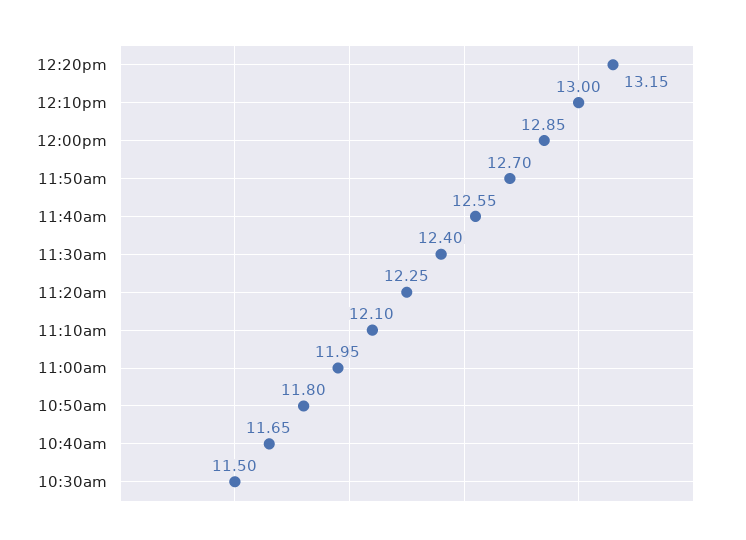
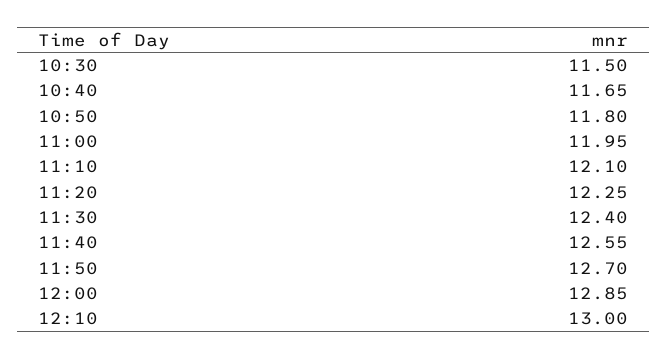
  {
-   "12:20pm": 13.15,
    "12:10pm": 13,
    "12:00pm": 12.85,
    "11:50am": 12.7,
    "11:40am": 12.55,
    "11:30am": 12.4,
    "11:20am": 12.25,
    "11:10am": 12.1,
    "11:00am": 11.95,
    "10:50am": 11.8,
    "10:40am": 11.65,
    "10:30am": 11.5
  }

